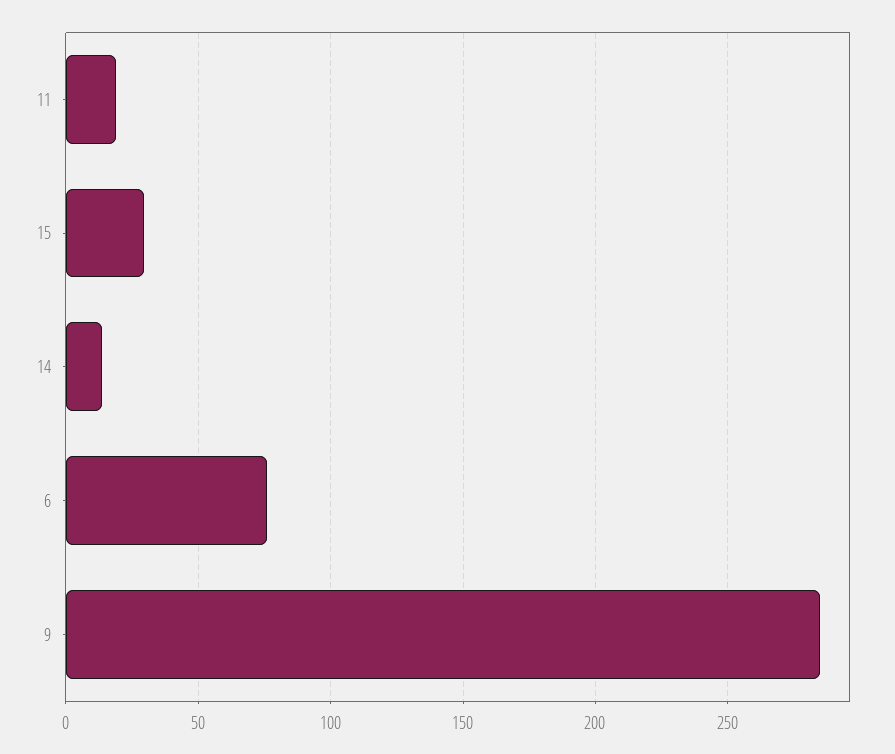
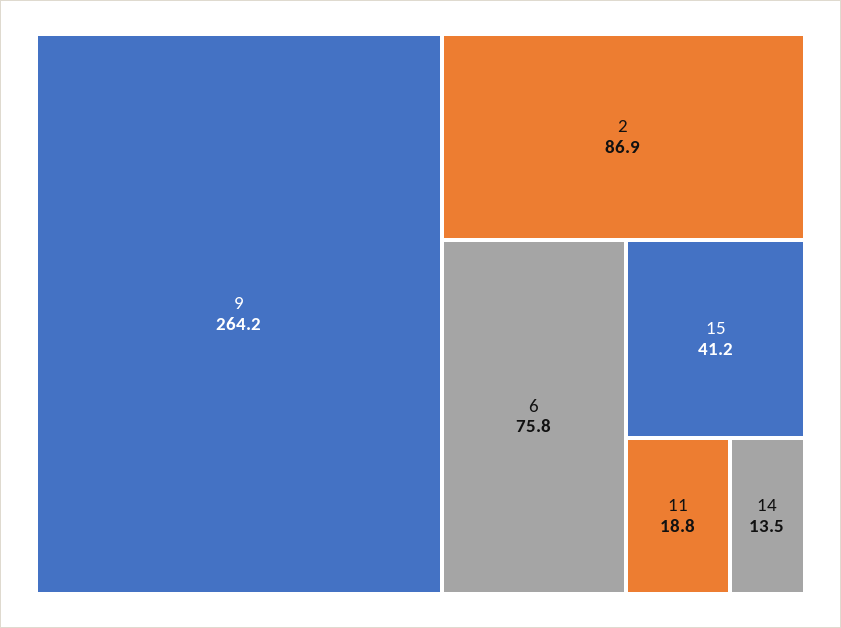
  {
    "11": 18.8,
-   "15": 30,
+   "15": 41.2,
    "14": 13.5,
    "6": 75.8,
-   "9": 285
+   "9": 264.2,
+   "2": 86.9
  }

